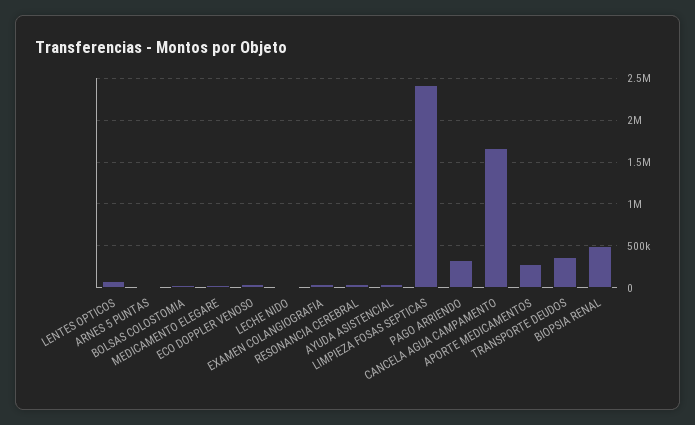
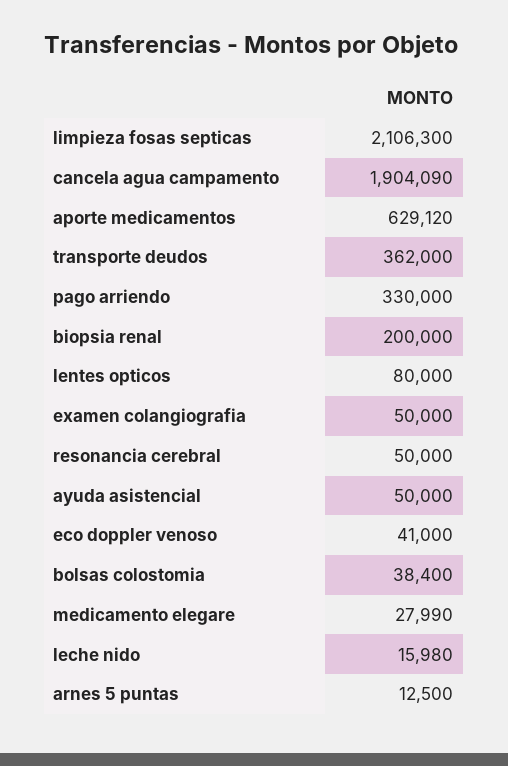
  {
    "LENTES OPTICOS": 80000,
    "ARNES 5 PUNTAS": 12500,
    "BOLSAS COLOSTOMIA": 38400,
    "MEDICAMENTO ELEGARE": 27990,
    "ECO DOPPLER VENOSO": 41000,
    "LECHE NIDO": 15980,
    "EXAMEN COLANGIOGRAFIA": 50000,
    "RESONANCIA CEREBRAL": 50000,
    "AYUDA ASISTENCIAL": 50000,
-   "LIMPIEZA FOSAS SEPTICAS": 2400000,
+   "LIMPIEZA FOSAS SEPTICAS": 2106300,
    "PAGO ARRIENDO": 330000,
-   "CANCELA AGUA CAMPAMENTO": 1700000,
+   "CANCELA AGUA CAMPAMENTO": 1904090,
-   "APORTE MEDICAMENTOS": 300000,
+   "APORTE MEDICAMENTOS": 629120,
    "TRANSPORTE DEUDOS": 362000,
-   "BIOPSIA RENAL": 500000
+   "BIOPSIA RENAL": 200000
  }

